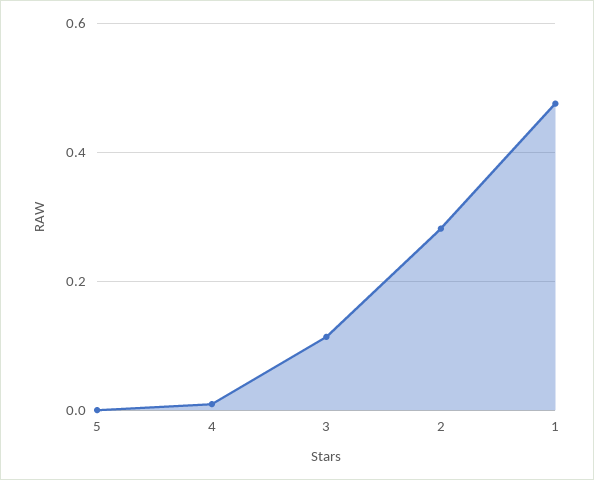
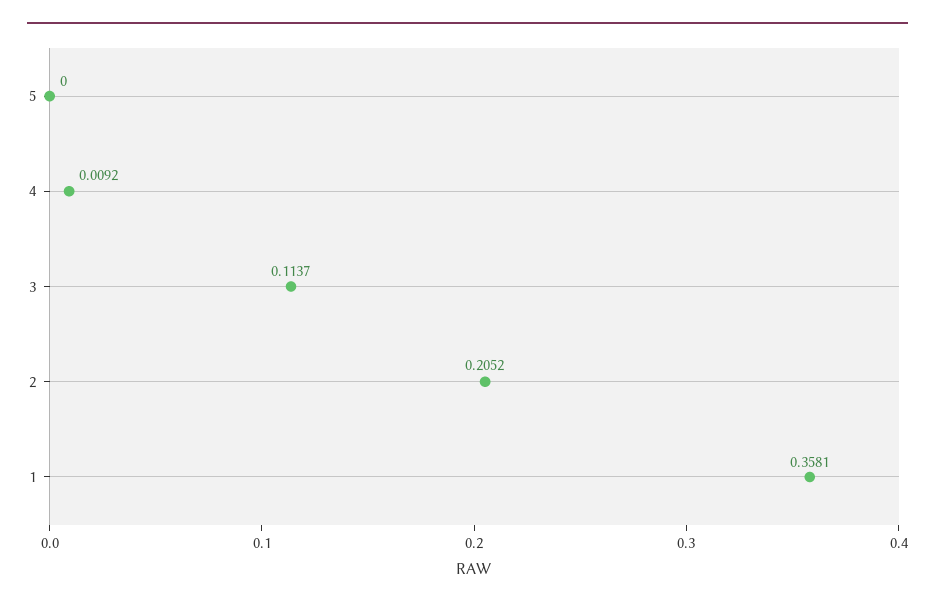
  {
    "5": 0,
    "4": 0.0092,
    "3": 0.1137,
-   "2": 0.28,
+   "2": 0.2052,
-   "1": 0.48
+   "1": 0.3581
  }

